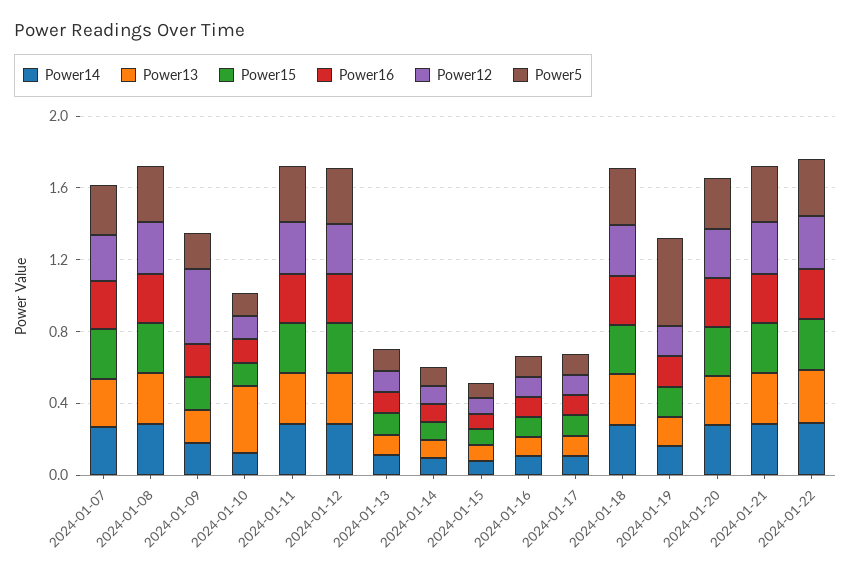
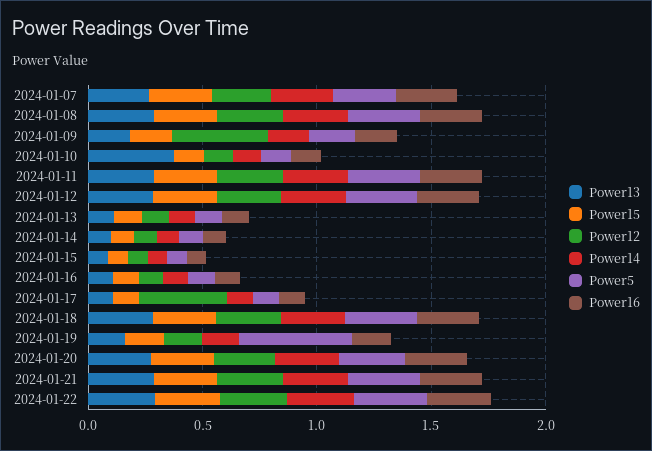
  {
    "Power14": {
      "2024-01-07": 0.3,
      "2024-01-08": 0.3,
      "2024-01-09": 0.2,
      "2024-01-10": 0.1,
      "2024-01-11": 0.3,
      "2024-01-12": 0.3,
      "2024-01-13": 0.1,
      "2024-01-14": 0.1,
      "2024-01-15": 0.1,
      "2024-01-16": 0.1,
      "2024-01-17": 0.1,
      "2024-01-18": 0.3,
      "2024-01-19": 0.2,
      "2024-01-20": 0.3,
      "2024-01-21": 0.3,
      "2024-01-22": 0.3
    },
    "Power13": {
      "2024-01-07": 0.3,
      "2024-01-08": 0.3,
      "2024-01-09": 0.2,
      "2024-01-10": 0.4,
      "2024-01-11": 0.3,
      "2024-01-12": 0.3,
      "2024-01-13": 0.1,
      "2024-01-14": 0.1,
      "2024-01-15": 0.1,
      "2024-01-16": 0.1,
      "2024-01-17": 0.1,
      "2024-01-18": 0.3,
      "2024-01-19": 0.2,
      "2024-01-20": 0.3,
      "2024-01-21": 0.3,
      "2024-01-22": 0.3
    },
    "Power15": {
      "2024-01-07": 0.3,
      "2024-01-08": 0.3,
      "2024-01-09": 0.2,
      "2024-01-10": 0.1,
      "2024-01-11": 0.3,
      "2024-01-12": 0.3,
      "2024-01-13": 0.1,
      "2024-01-14": 0.1,
      "2024-01-15": 0.1,
      "2024-01-16": 0.1,
      "2024-01-17": 0.1,
      "2024-01-18": 0.3,
      "2024-01-19": 0.2,
      "2024-01-20": 0.3,
      "2024-01-21": 0.3,
      "2024-01-22": 0.3
    },
    "Power16": {
      "2024-01-07": 0.3,
      "2024-01-08": 0.3,
      "2024-01-09": 0.2,
      "2024-01-10": 0.1,
      "2024-01-11": 0.3,
      "2024-01-12": 0.3,
      "2024-01-13": 0.1,
      "2024-01-14": 0.1,
      "2024-01-15": 0.1,
      "2024-01-16": 0.1,
      "2024-01-17": 0.1,
      "2024-01-18": 0.3,
      "2024-01-19": 0.2,
      "2024-01-20": 0.3,
      "2024-01-21": 0.3,
      "2024-01-22": 0.3
    },
    "Power12": {
      "2024-01-07": 0.3,
      "2024-01-08": 0.3,
      "2024-01-09": 0.4,
      "2024-01-10": 0.1,
      "2024-01-11": 0.3,
      "2024-01-12": 0.3,
      "2024-01-13": 0.1,
      "2024-01-14": 0.1,
      "2024-01-15": 0.1,
      "2024-01-16": 0.1,
-     "2024-01-17": 0.1,
+     "2024-01-17": 0.4,
      "2024-01-18": 0.3,
      "2024-01-19": 0.2,
      "2024-01-20": 0.3,
      "2024-01-21": 0.3,
      "2024-01-22": 0.3
    },
    "Power5": {
      "2024-01-07": 0.3,
      "2024-01-08": 0.3,
      "2024-01-09": 0.2,
      "2024-01-10": 0.1,
      "2024-01-11": 0.3,
      "2024-01-12": 0.3,
      "2024-01-13": 0.1,
      "2024-01-14": 0.1,
      "2024-01-15": 0.1,
      "2024-01-16": 0.1,
      "2024-01-17": 0.1,
      "2024-01-18": 0.3,
      "2024-01-19": 0.5,
      "2024-01-20": 0.3,
      "2024-01-21": 0.3,
      "2024-01-22": 0.3
    }
  }

